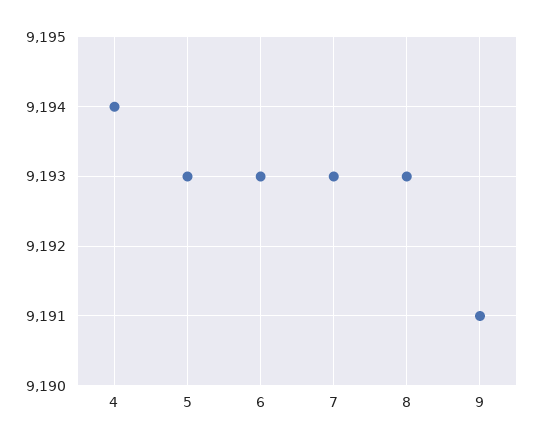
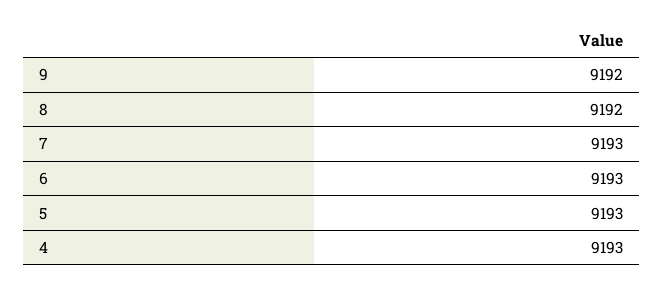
  {
-   "4": 9194,
+   "4": 9193,
    "5": 9193,
    "6": 9193,
    "7": 9193,
-   "8": 9193,
+   "8": 9192,
-   "9": 9191
+   "9": 9192
  }

